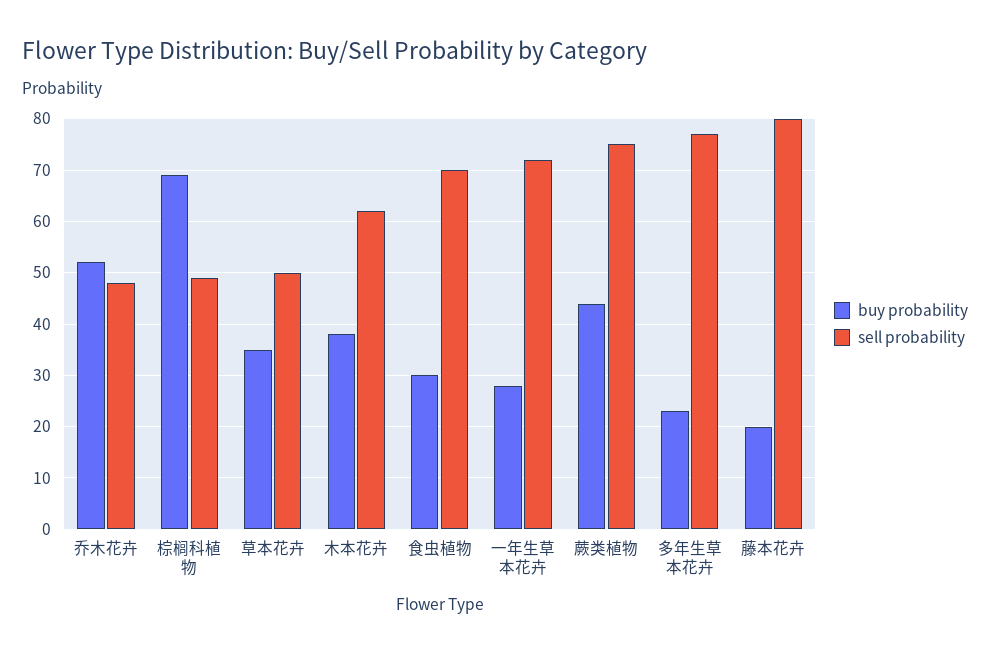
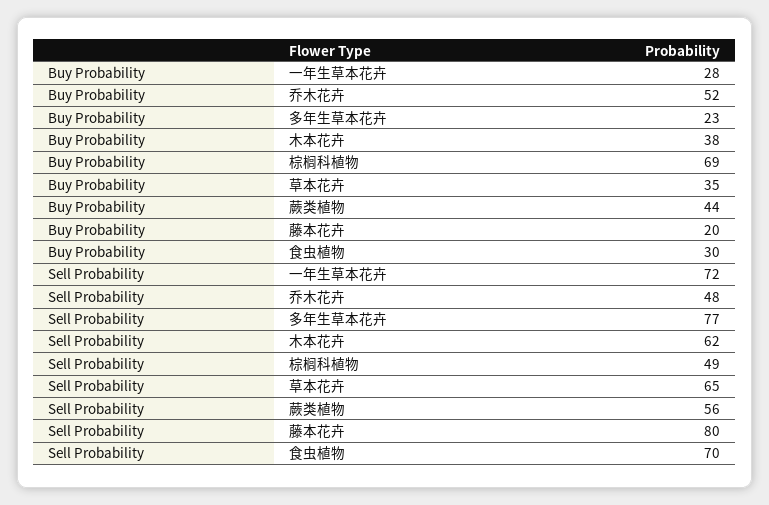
  {
    "buy probability": {
      "乔木花卉": 52,
      "棕榈科植物": 69,
      "草本花卉": 35,
      "木本花卉": 38,
      "食虫植物": 30,
      "一年生草本花卉": 28,
      "蕨类植物": 44,
      "多年生草本花卉": 23,
      "藤本花卉": 20
    },
    "sell probability": {
      "乔木花卉": 48,
      "棕榈科植物": 49,
-     "草本花卉": 50,
+     "草本花卉": 65,
      "木本花卉": 62,
      "食虫植物": 70,
      "一年生草本花卉": 72,
-     "蕨类植物": 75,
+     "蕨类植物": 56,
      "多年生草本花卉": 77,
      "藤本花卉": 80
    }
  }

